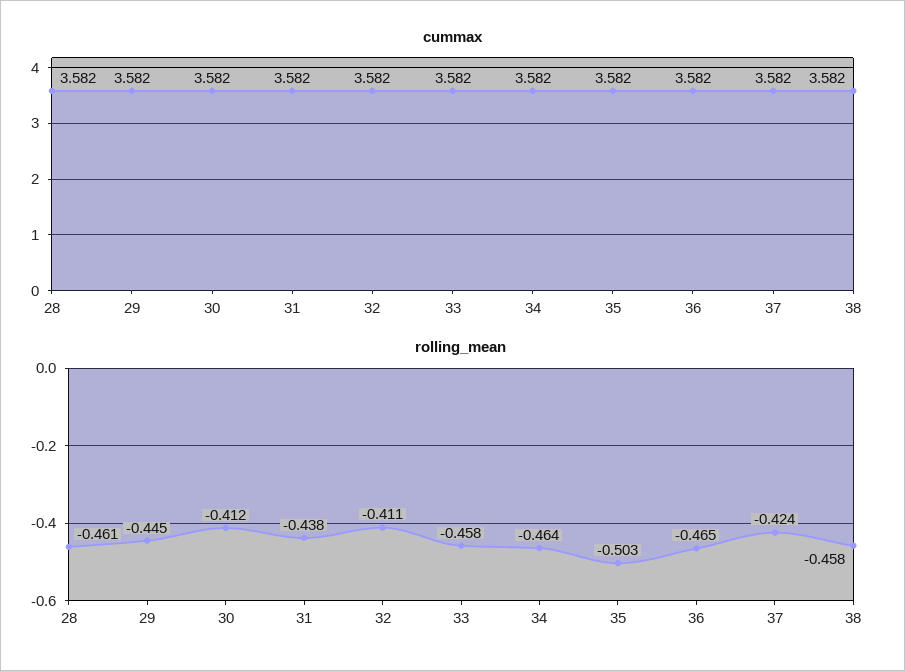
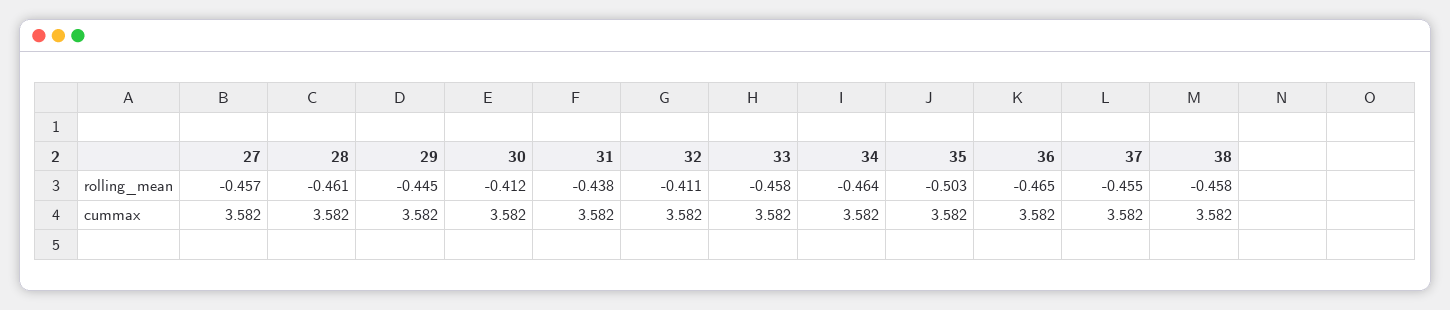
  {
    "cummax": {
      "28": 3.582,
      "29": 3.582,
      "30": 3.582,
      "31": 3.582,
      "32": 3.582,
      "33": 3.582,
      "34": 3.582,
      "35": 3.582,
      "36": 3.582,
      "37": 3.582,
-     "38": 3.582
+     "38": 3.582,
+     "27": 3.582
    },
    "rolling_mean": {
      "28": -0.461,
      "29": -0.445,
      "30": -0.412,
      "31": -0.438,
      "32": -0.411,
      "33": -0.458,
      "34": -0.464,
      "35": -0.503,
      "36": -0.465,
-     "37": -0.424,
+     "37": -0.455,
-     "38": -0.458
+     "38": -0.458,
+     "27": -0.457
    }
  }

